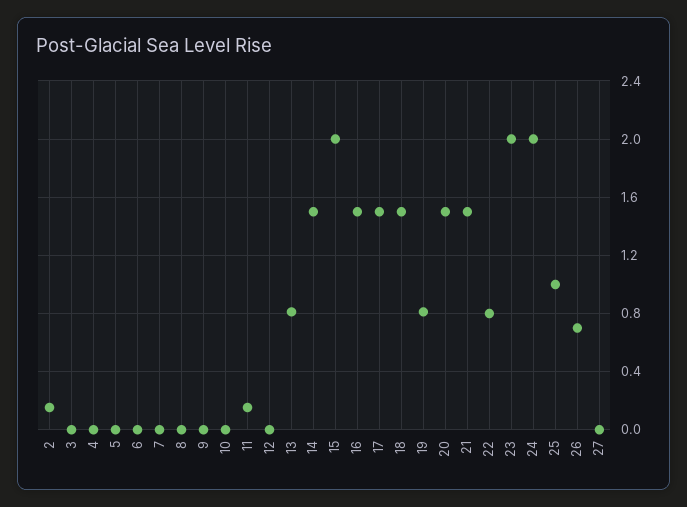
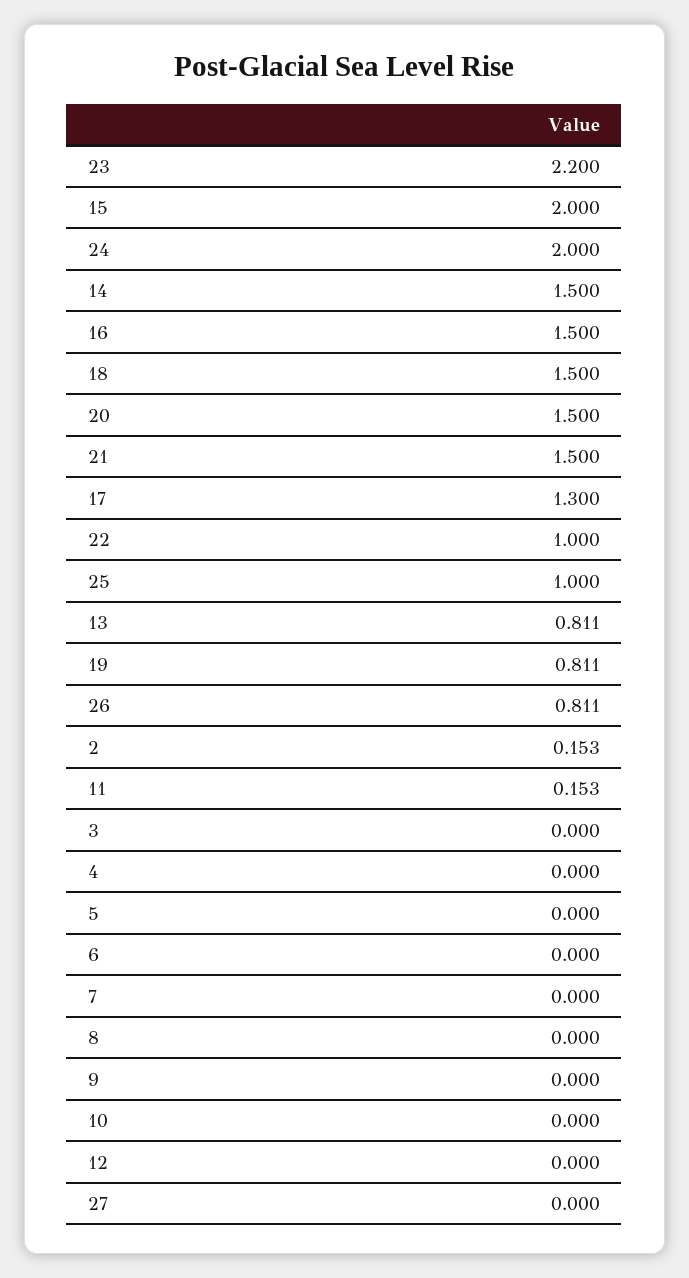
  {
    "2": 0.153,
    "3": 0,
    "4": 0,
    "5": 0,
    "6": 0,
    "7": 0,
    "8": 0,
    "9": 0,
    "10": 0,
    "11": 0.153,
    "12": 0,
    "13": 0.811,
    "14": 1.5,
    "15": 2,
    "16": 1.5,
-   "17": 1.5,
+   "17": 1.3,
    "18": 1.5,
    "19": 0.811,
    "20": 1.5,
    "21": 1.5,
-   "22": 0.8,
+   "22": 1,
-   "23": 2,
+   "23": 2.2,
    "24": 2,
    "25": 1,
-   "26": 0.7,
+   "26": 0.811,
    "27": 0
  }

